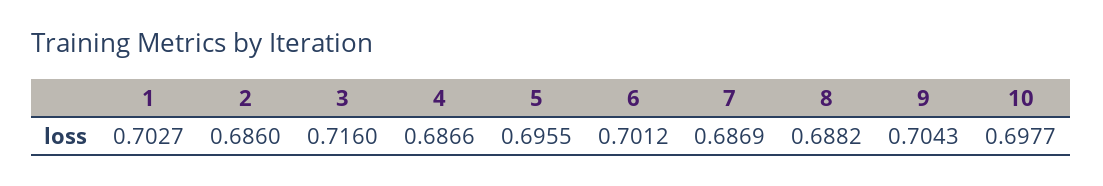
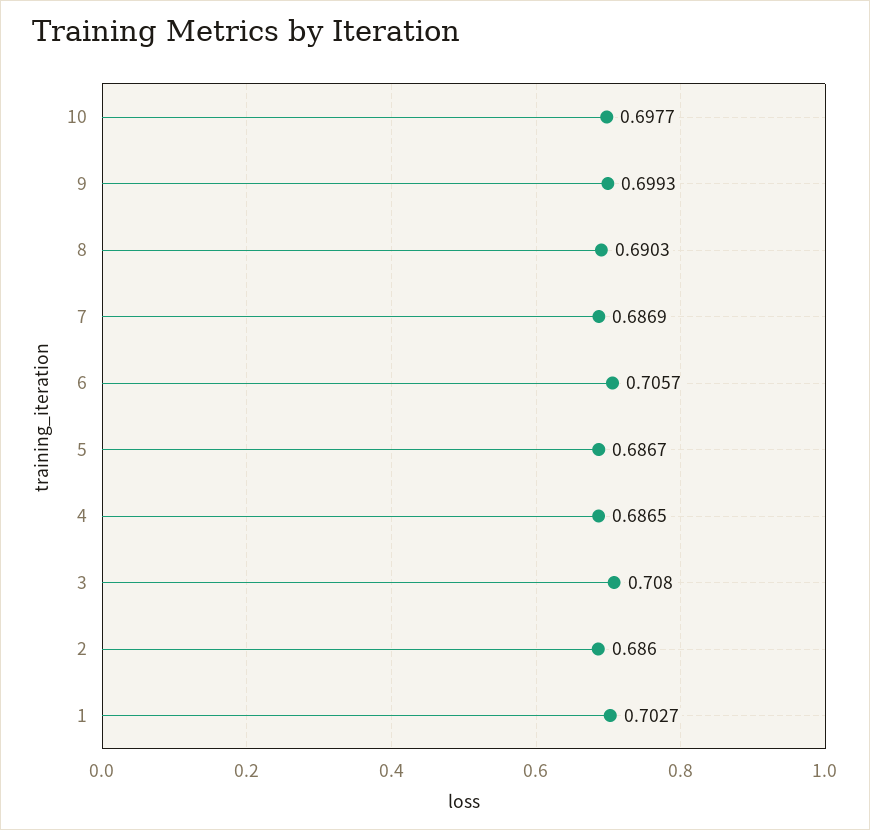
  {
    "1": 0.7027,
    "2": 0.686,
-   "3": 0.716,
+   "3": 0.708,
-   "4": 0.6866,
+   "4": 0.6865,
-   "5": 0.6955,
+   "5": 0.6867,
-   "6": 0.7012,
+   "6": 0.7057,
    "7": 0.6869,
-   "8": 0.6882,
+   "8": 0.6903,
-   "9": 0.7043,
+   "9": 0.6993,
    "10": 0.6977
  }

